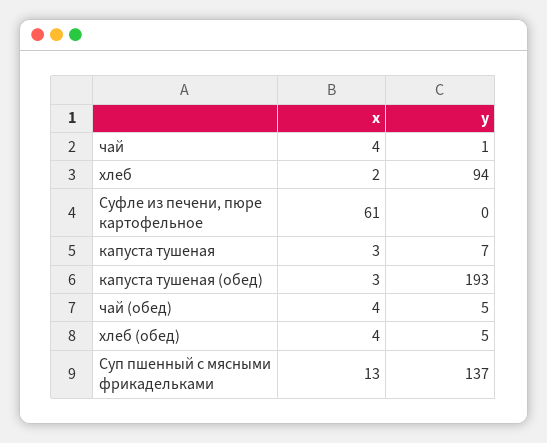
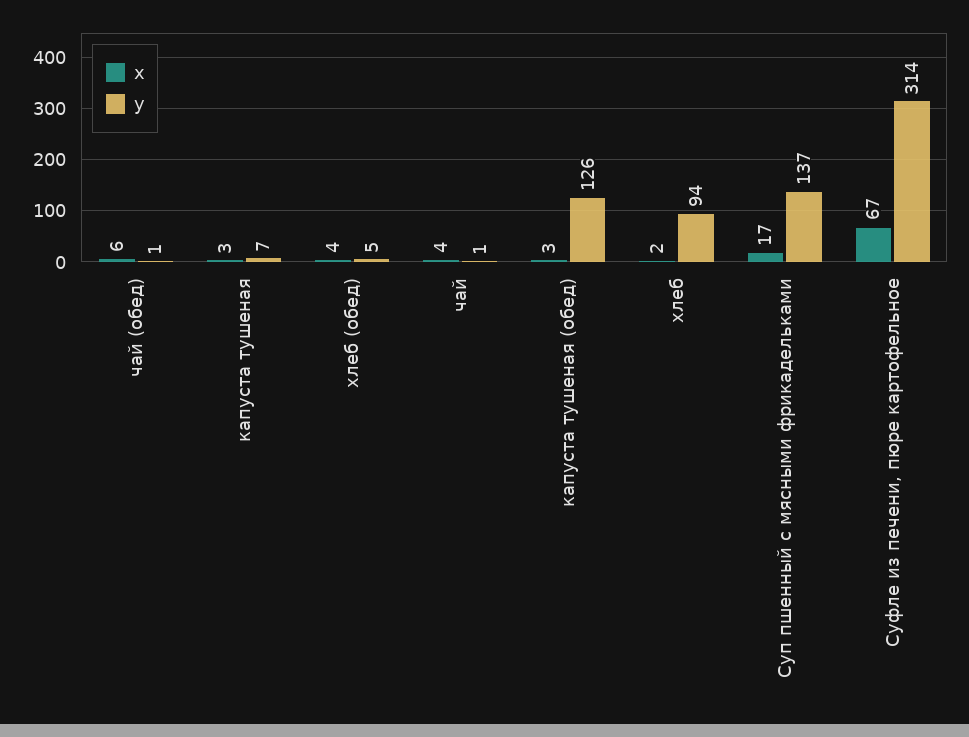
  {
    "x": {
      "чай": 4,
      "хлеб": 2,
-     "Суфле из печени, пюре картофельное": 61,
+     "Суфле из печени, пюре картофельное": 67,
      "капуста тушеная": 3,
      "капуста тушеная (обед)": 3,
-     "чай (обед)": 4,
+     "чай (обед)": 6,
      "хлеб (обед)": 4,
-     "Суп пшенный с мясными фрикадельками": 13
+     "Суп пшенный с мясными фрикадельками": 17
    },
    "y": {
      "чай": 1,
      "хлеб": 94,
-     "Суфле из печени, пюре картофельное": 0,
+     "Суфле из печени, пюре картофельное": 314,
      "капуста тушеная": 7,
-     "капуста тушеная (обед)": 193,
+     "капуста тушеная (обед)": 126,
-     "чай (обед)": 5,
+     "чай (обед)": 1,
      "хлеб (обед)": 5,
      "Суп пшенный с мясными фрикадельками": 137
    }
  }

